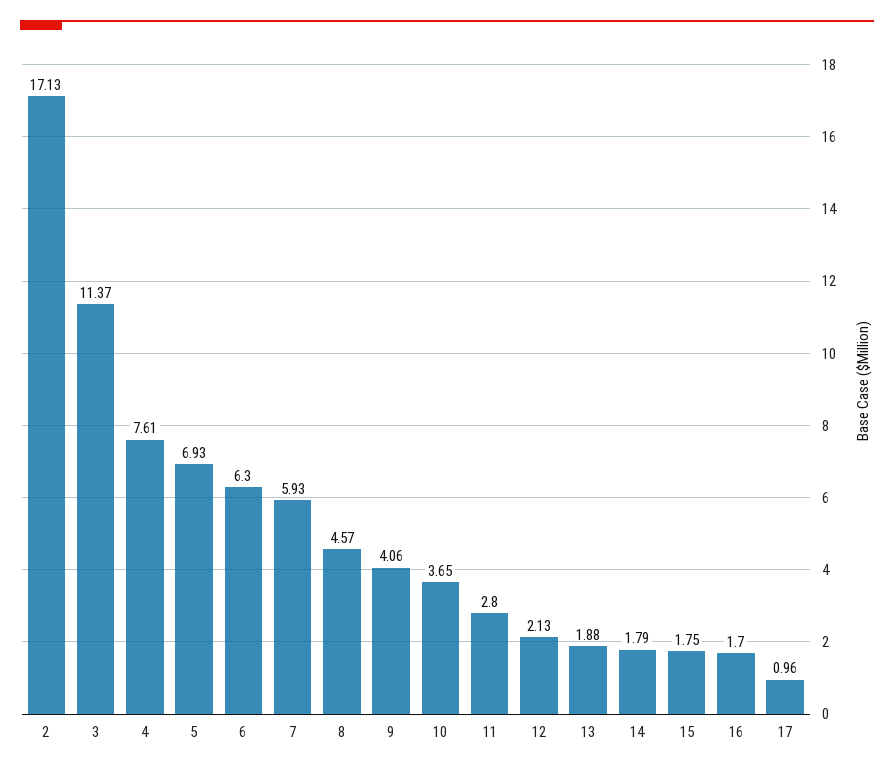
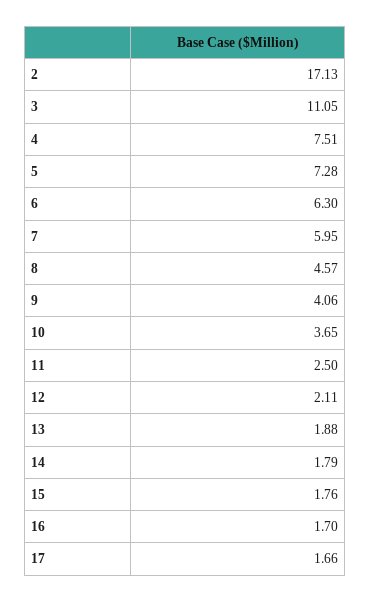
  {
    "2": 17.13,
-   "3": 11.37,
+   "3": 11.05,
-   "4": 7.61,
+   "4": 7.51,
-   "5": 6.93,
+   "5": 7.28,
    "6": 6.3,
-   "7": 5.93,
+   "7": 5.95,
    "8": 4.57,
    "9": 4.06,
    "10": 3.65,
-   "11": 2.8,
+   "11": 2.5,
-   "12": 2.13,
+   "12": 2.11,
    "13": 1.88,
    "14": 1.79,
-   "15": 1.75,
+   "15": 1.76,
    "16": 1.7,
-   "17": 0.96
+   "17": 1.66
  }

